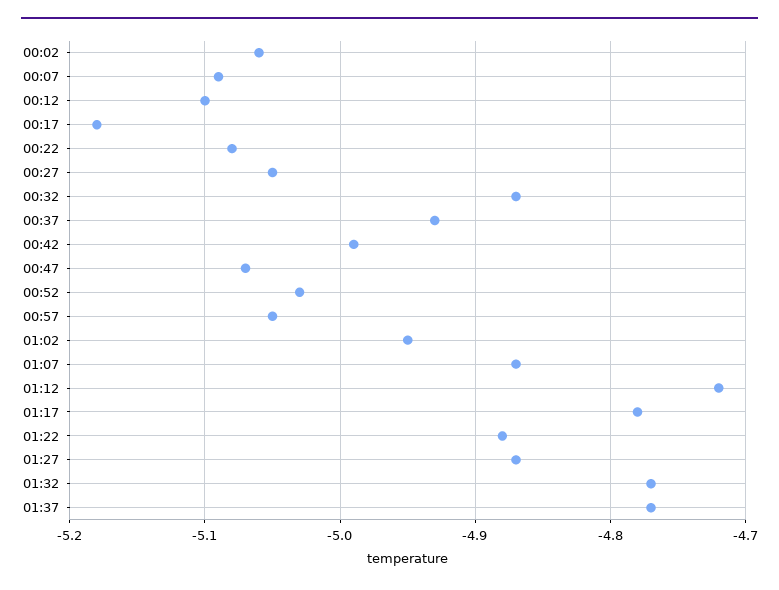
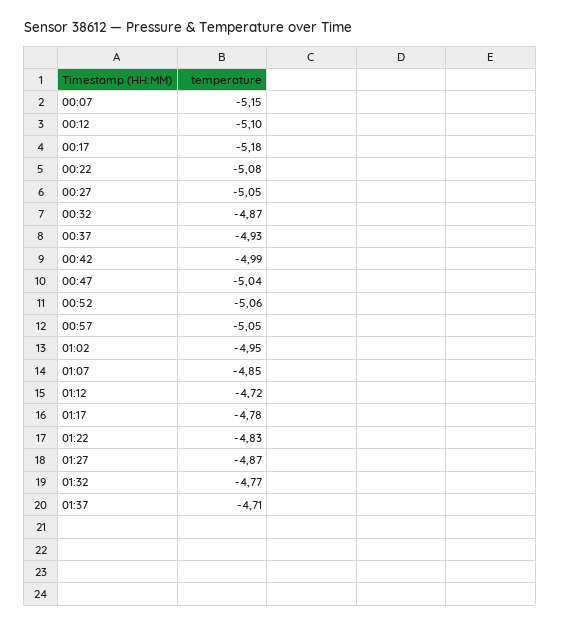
  {
-   "00:02": -5.06,
-   "00:07": -5.09,
+   "00:07": -5.15,
    "00:12": -5.1,
    "00:17": -5.18,
    "00:22": -5.08,
    "00:27": -5.05,
    "00:32": -4.87,
    "00:37": -4.93,
    "00:42": -4.99,
-   "00:47": -5.07,
+   "00:47": -5.04,
-   "00:52": -5.03,
+   "00:52": -5.06,
    "00:57": -5.05,
    "01:02": -4.95,
-   "01:07": -4.87,
+   "01:07": -4.85,
    "01:12": -4.72,
    "01:17": -4.78,
-   "01:22": -4.88,
+   "01:22": -4.83,
    "01:27": -4.87,
    "01:32": -4.77,
-   "01:37": -4.77
+   "01:37": -4.71
  }

